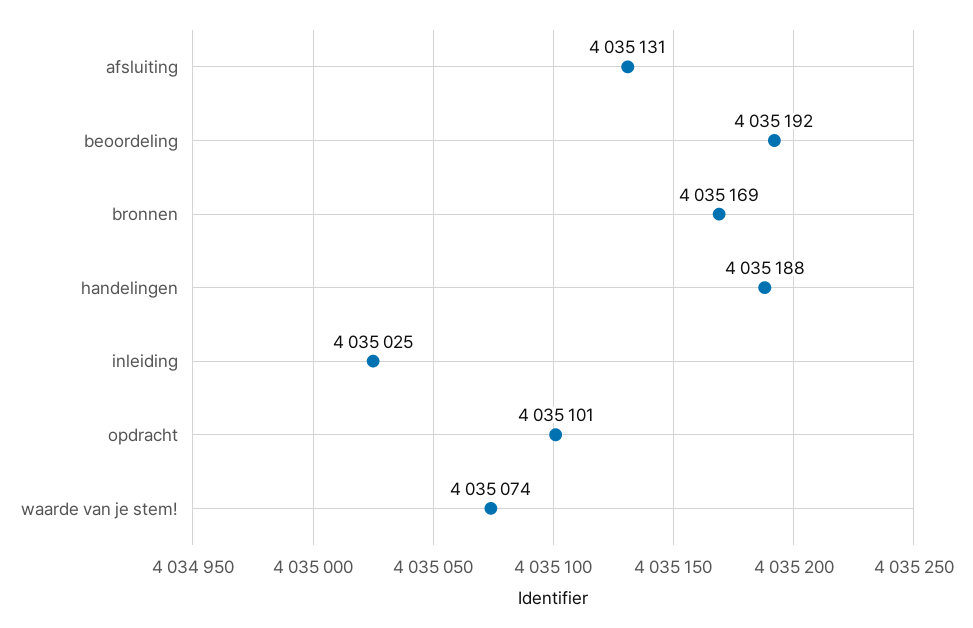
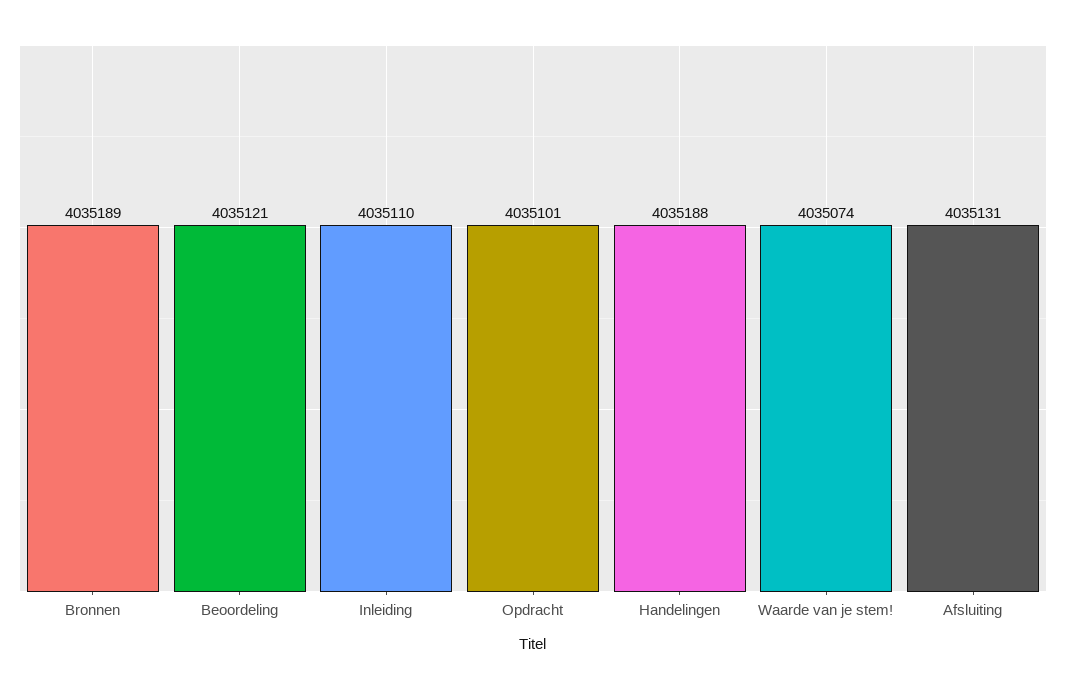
  {
    "afsluiting": 4035131,
-   "beoordeling": 4035192,
+   "beoordeling": 4035121,
-   "bronnen": 4035169,
+   "bronnen": 4035189,
    "handelingen": 4035188,
-   "inleiding": 4035025,
+   "inleiding": 4035110,
    "opdracht": 4035101,
    "waarde van je stem!": 4035074
  }

